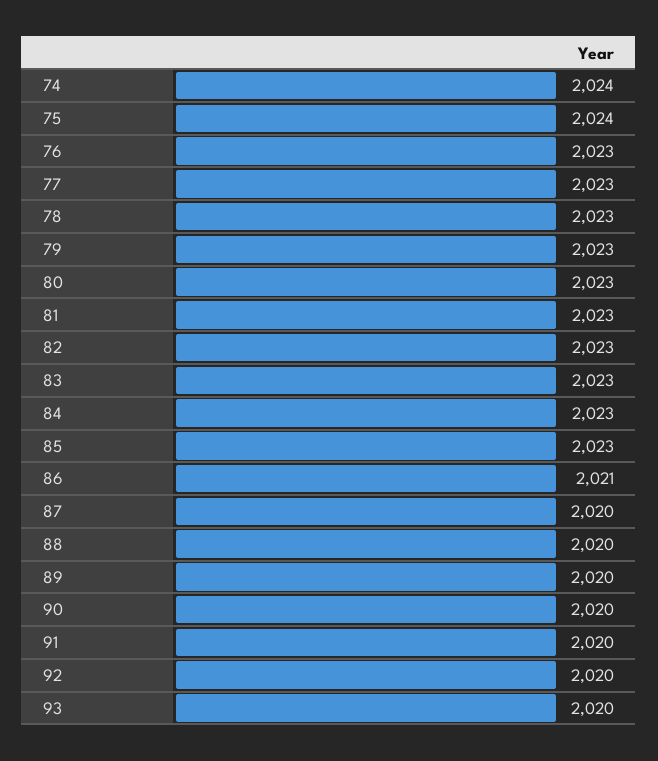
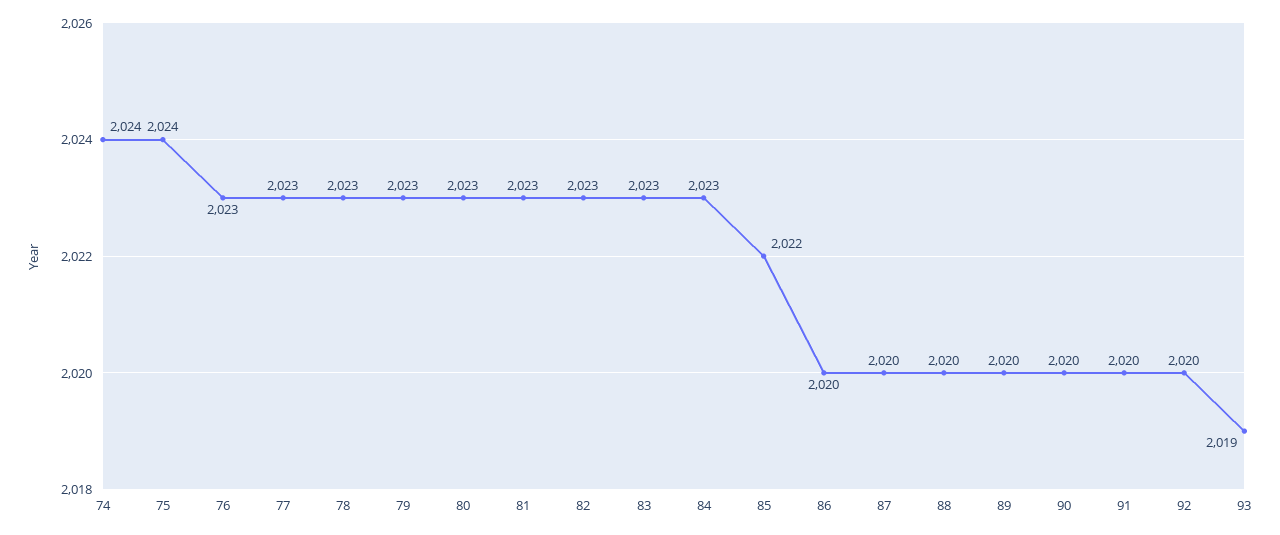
  {
    "74": 2024,
    "75": 2024,
    "76": 2023,
    "77": 2023,
    "78": 2023,
    "79": 2023,
    "80": 2023,
    "81": 2023,
    "82": 2023,
    "83": 2023,
    "84": 2023,
-   "85": 2023,
+   "85": 2022,
-   "86": 2021,
+   "86": 2020,
    "87": 2020,
    "88": 2020,
    "89": 2020,
    "90": 2020,
    "91": 2020,
    "92": 2020,
-   "93": 2020
+   "93": 2019
  }

